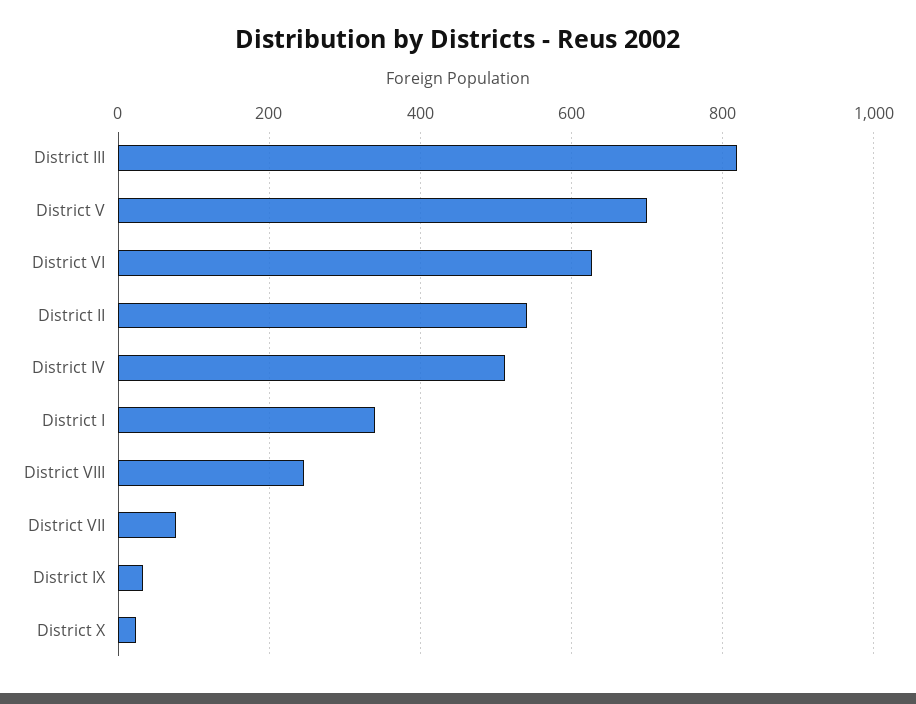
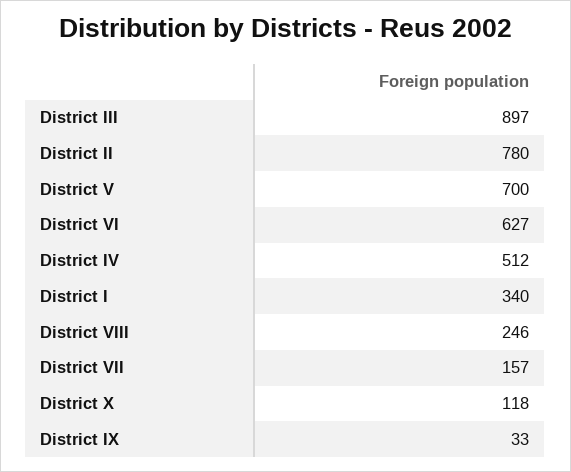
  {
-   "District III": 820,
+   "District III": 897,
    "District V": 700,
    "District VI": 627,
-   "District II": 540,
+   "District II": 780,
    "District IV": 512,
    "District I": 340,
    "District VIII": 246,
-   "District VII": 80,
+   "District VII": 157,
    "District IX": 33,
-   "District X": 20
+   "District X": 118
  }

